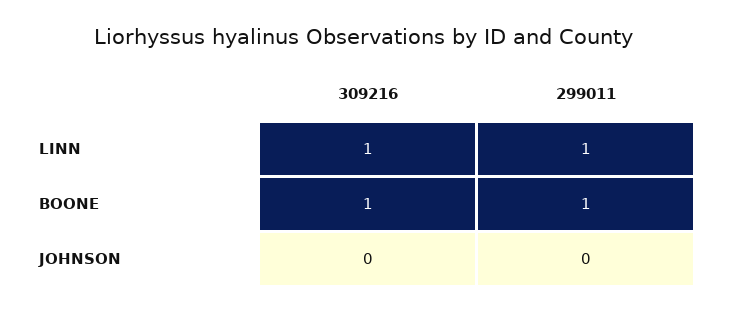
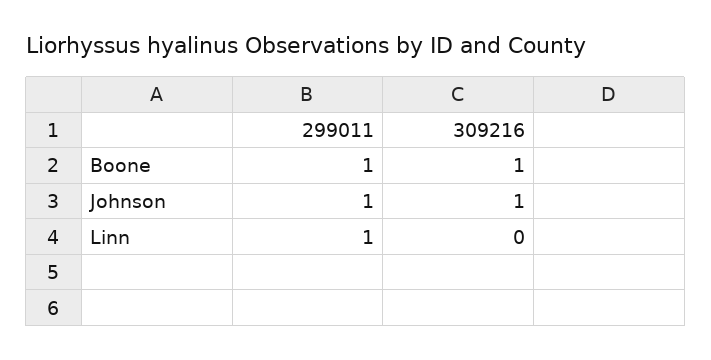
  {
    "309216": {
-     "LINN": 1,
+     "LINN": 0,
      "BOONE": 1,
-     "JOHNSON": 0
+     "JOHNSON": 1
    },
    "299011": {
      "LINN": 1,
      "BOONE": 1,
-     "JOHNSON": 0
+     "JOHNSON": 1
    }
  }

